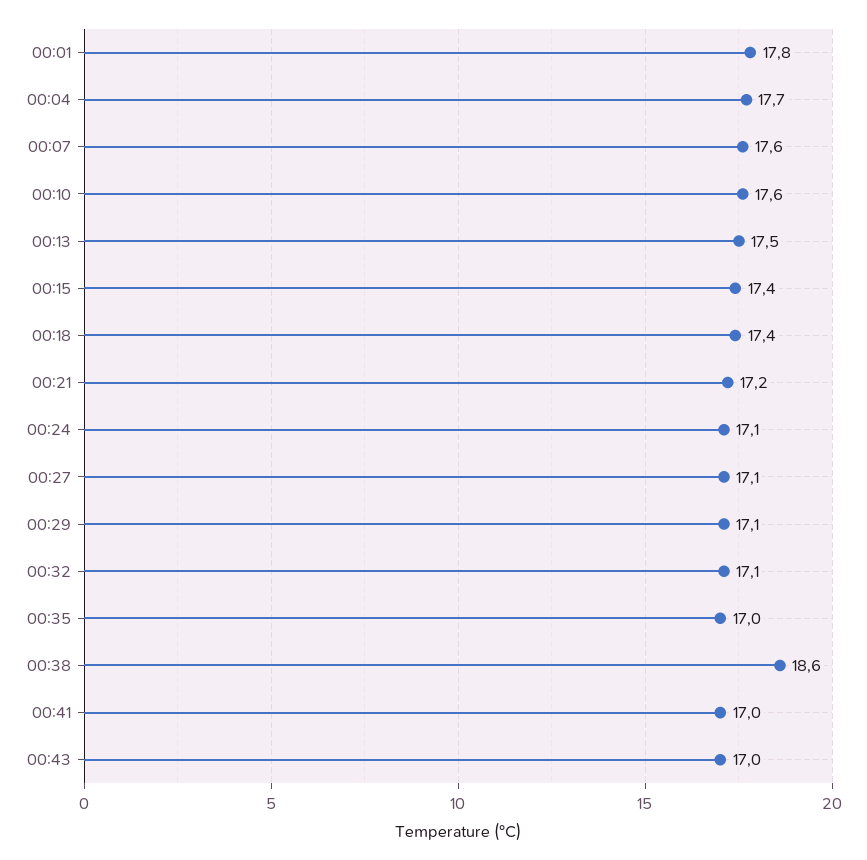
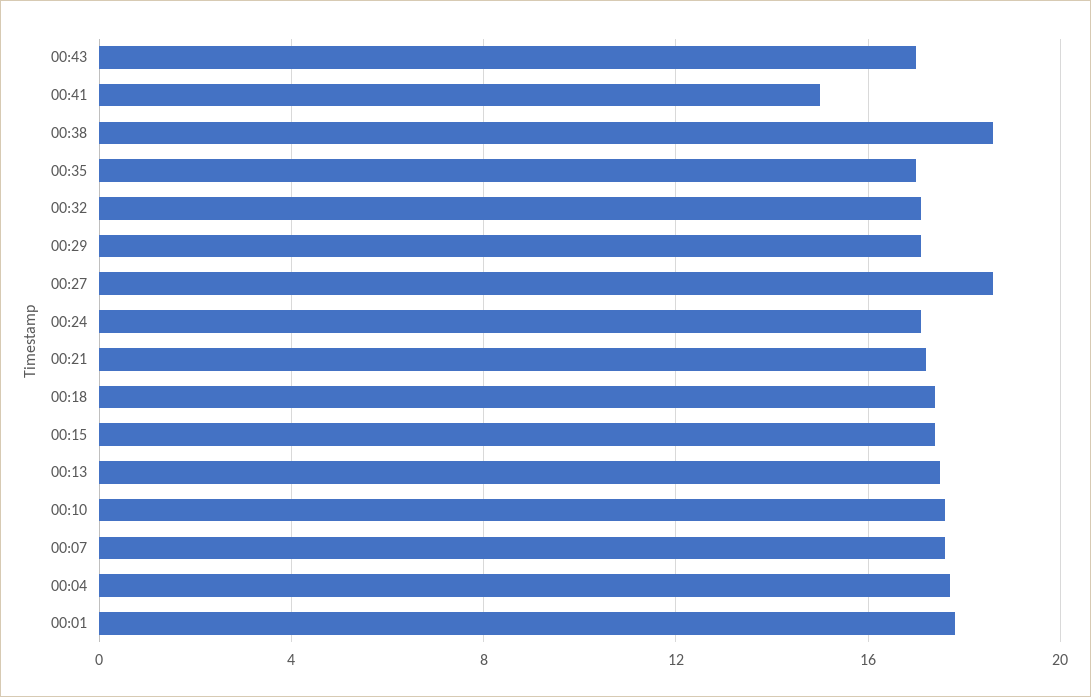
  {
    "00:01": 17.8,
    "00:04": 17.7,
    "00:07": 17.6,
    "00:10": 17.6,
    "00:13": 17.5,
    "00:15": 17.4,
    "00:18": 17.4,
    "00:21": 17.2,
    "00:24": 17.1,
-   "00:27": 17.1,
+   "00:27": 18.5,
    "00:29": 17.1,
    "00:32": 17.1,
    "00:35": 17,
    "00:38": 18.6,
-   "00:41": 17,
+   "00:41": 15,
    "00:43": 17
  }

